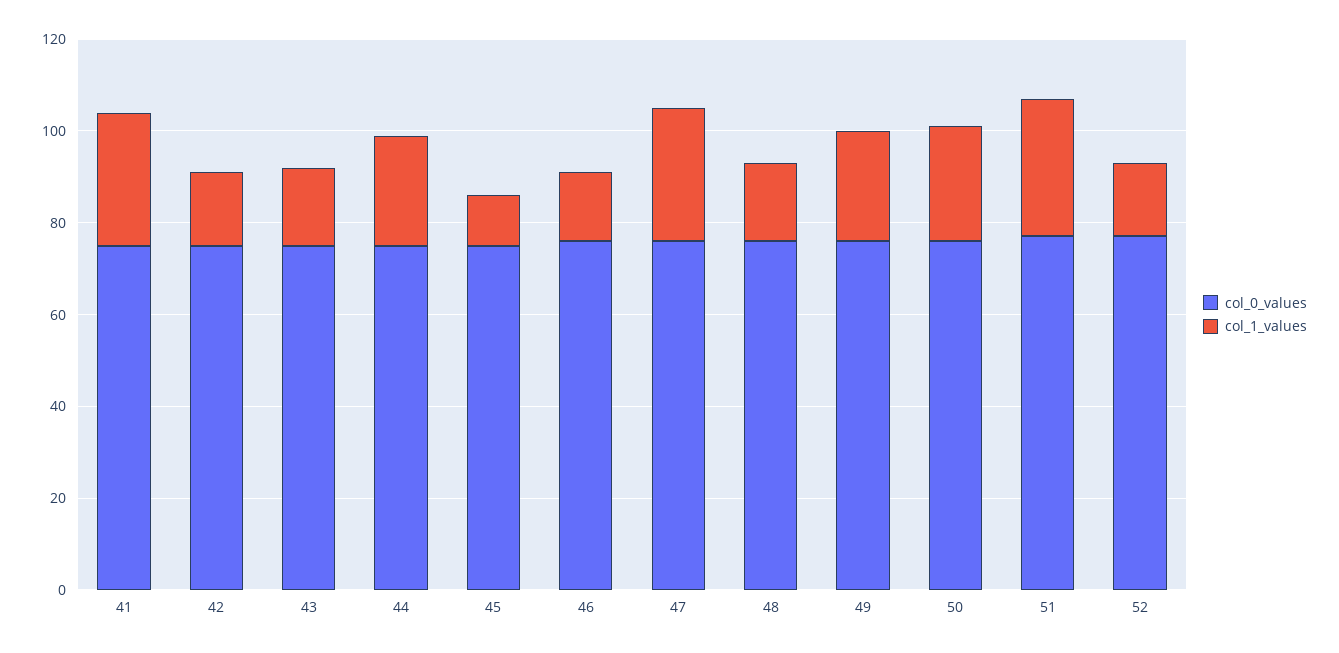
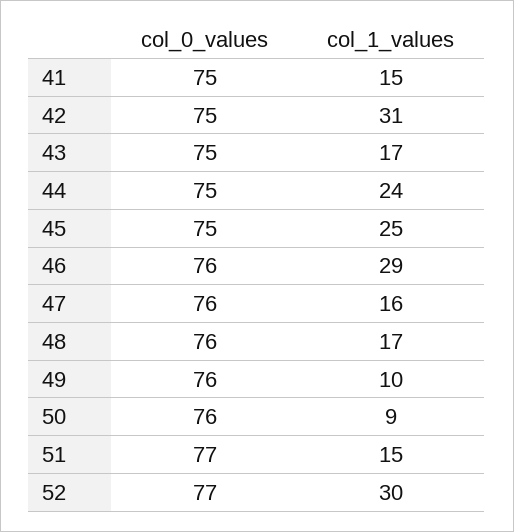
  {
    "col_0_values": {
      "41": 75,
      "42": 75,
      "43": 75,
      "44": 75,
      "45": 75,
      "46": 76,
      "47": 76,
      "48": 76,
      "49": 76,
      "50": 76,
      "51": 77,
      "52": 77
    },
    "col_1_values": {
-     "41": 30,
+     "41": 15,
-     "42": 15,
+     "42": 31,
      "43": 17,
      "44": 24,
-     "45": 10,
+     "45": 25,
-     "46": 15,
+     "46": 29,
-     "47": 30,
+     "47": 16,
      "48": 17,
-     "49": 25,
+     "49": 10,
-     "50": 25,
+     "50": 9,
-     "51": 30,
+     "51": 15,
-     "52": 15
+     "52": 30
    }
  }

